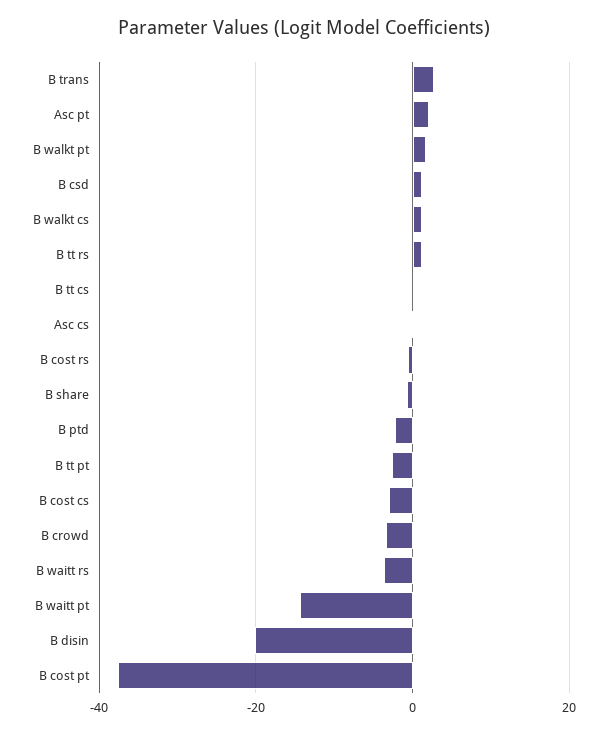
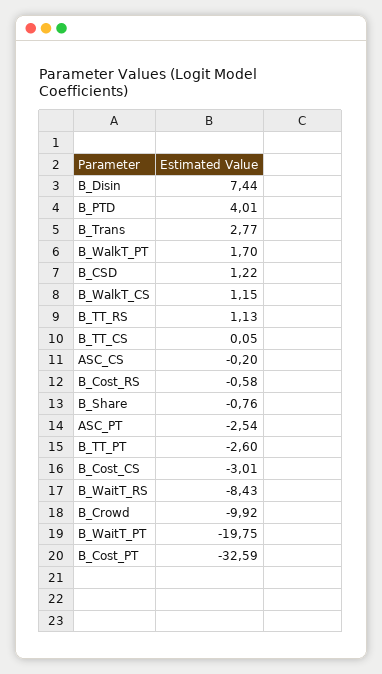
  {
    "B trans": 2.77,
-   "Asc pt": 2,
+   "Asc pt": -2.54,
    "B walkt pt": 1.7,
    "B csd": 1.22,
    "B walkt cs": 1.15,
    "B tt rs": 1.13,
    "B tt cs": 0.05,
    "Asc cs": -0.2,
    "B cost rs": -0.58,
    "B share": -0.76,
-   "B ptd": -2,
+   "B ptd": 4.01,
    "B tt pt": -2.6,
    "B cost cs": -3.01,
-   "B crowd": -4,
+   "B crowd": -9.92,
-   "B waitt rs": -4,
+   "B waitt rs": -8.43,
-   "B waitt pt": -14,
+   "B waitt pt": -19.75,
-   "B disin": -20,
+   "B disin": 7.44,
-   "B cost pt": -38
+   "B cost pt": -32.59
  }

